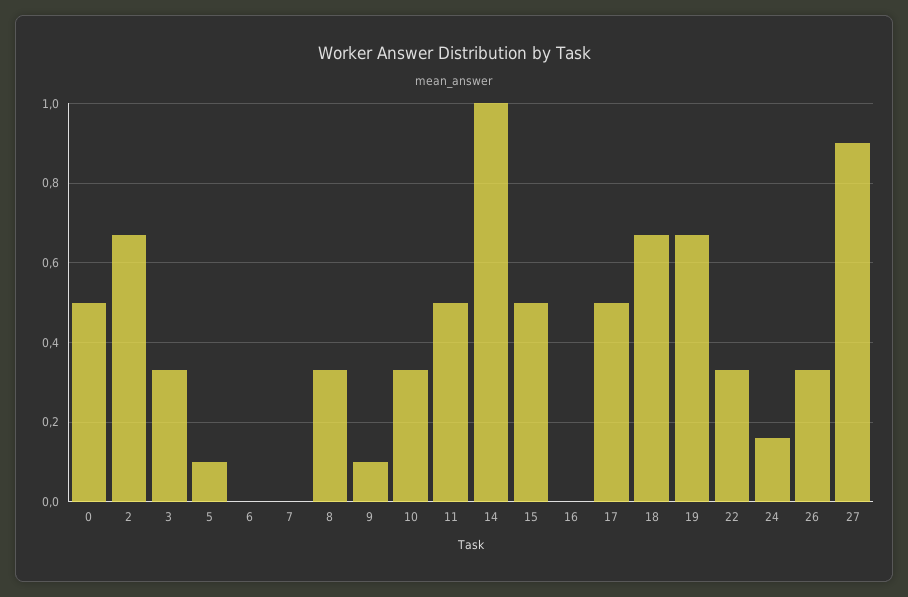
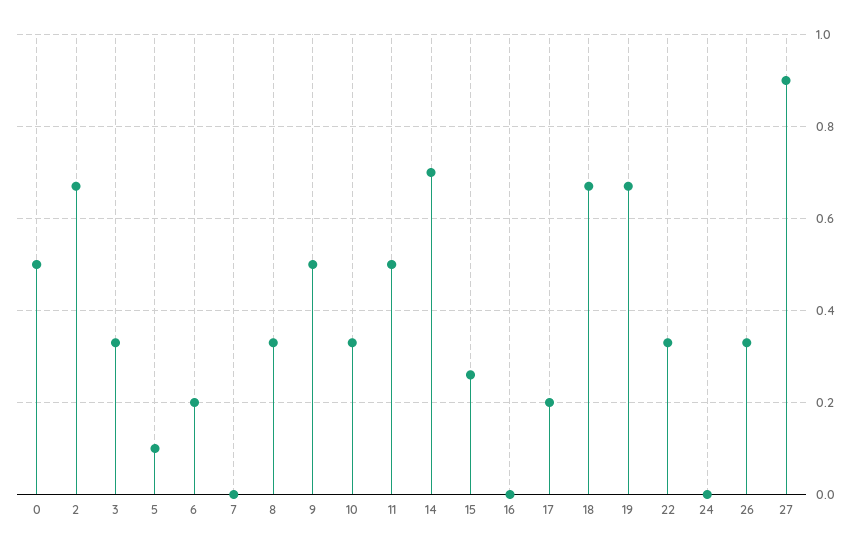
  {
    "0": 0.5,
    "2": 0.65,
    "3": 0.35,
    "5": 0.1,
-   "6": 0,
+   "6": 0.2,
    "7": 0,
    "8": 0.35,
-   "9": 0.1,
+   "9": 0.5,
    "10": 0.35,
    "11": 0.5,
-   "14": 1,
+   "14": 0.7,
-   "15": 0.5,
+   "15": 0.25,
    "16": 0,
-   "17": 0.5,
+   "17": 0.2,
    "18": 0.65,
    "19": 0.65,
    "22": 0.35,
-   "24": 0.15,
+   "24": 0,
    "26": 0.35,
    "27": 0.9
  }

